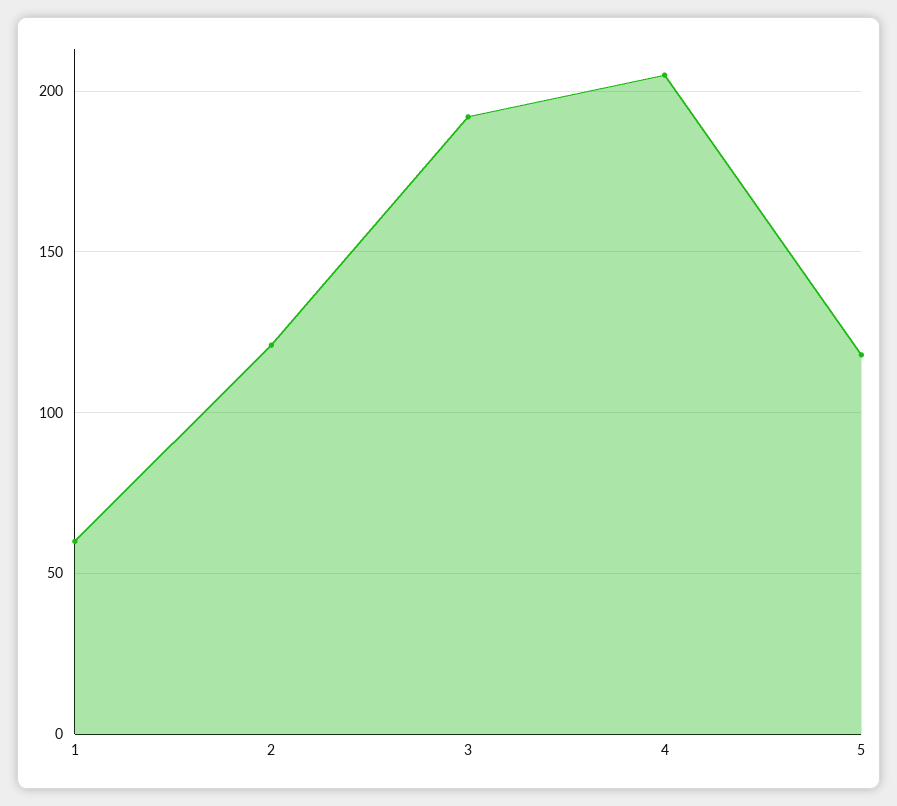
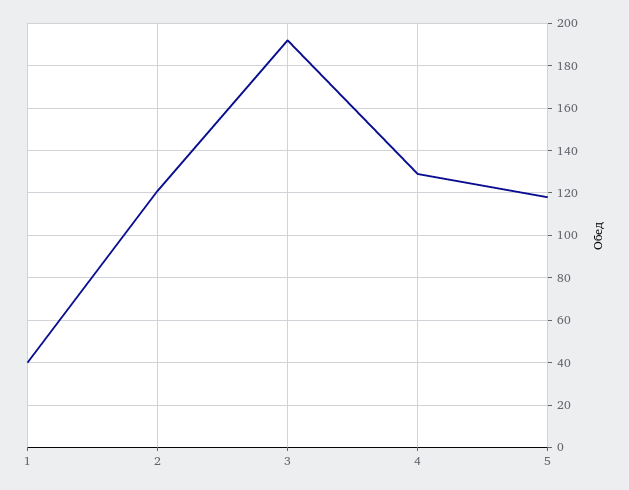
  {
-   "1": 60,
+   "1": 40,
    "2": 120,
    "3": 190,
-   "4": 205,
+   "4": 130,
    "5": 120
  }

